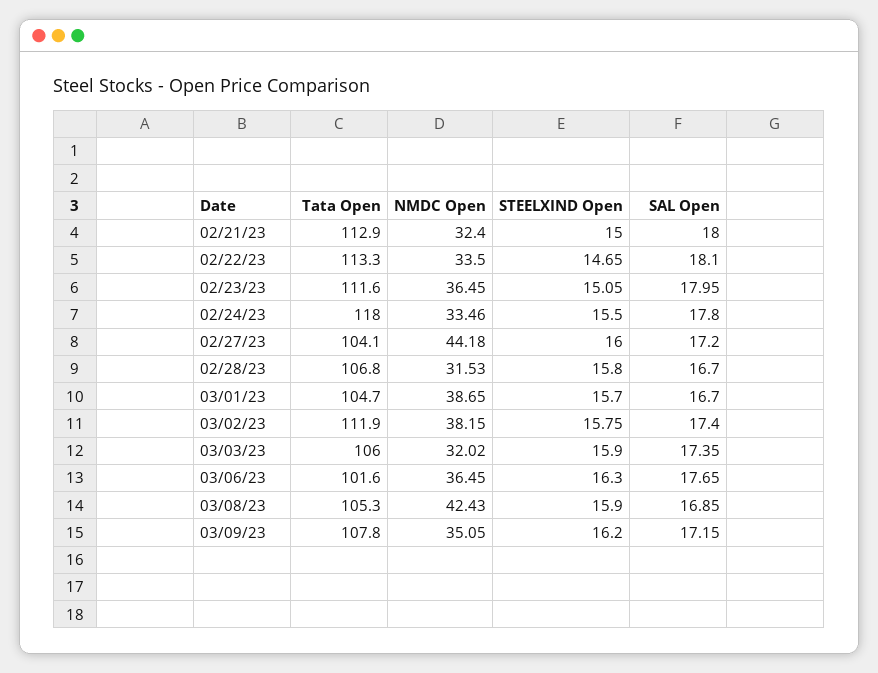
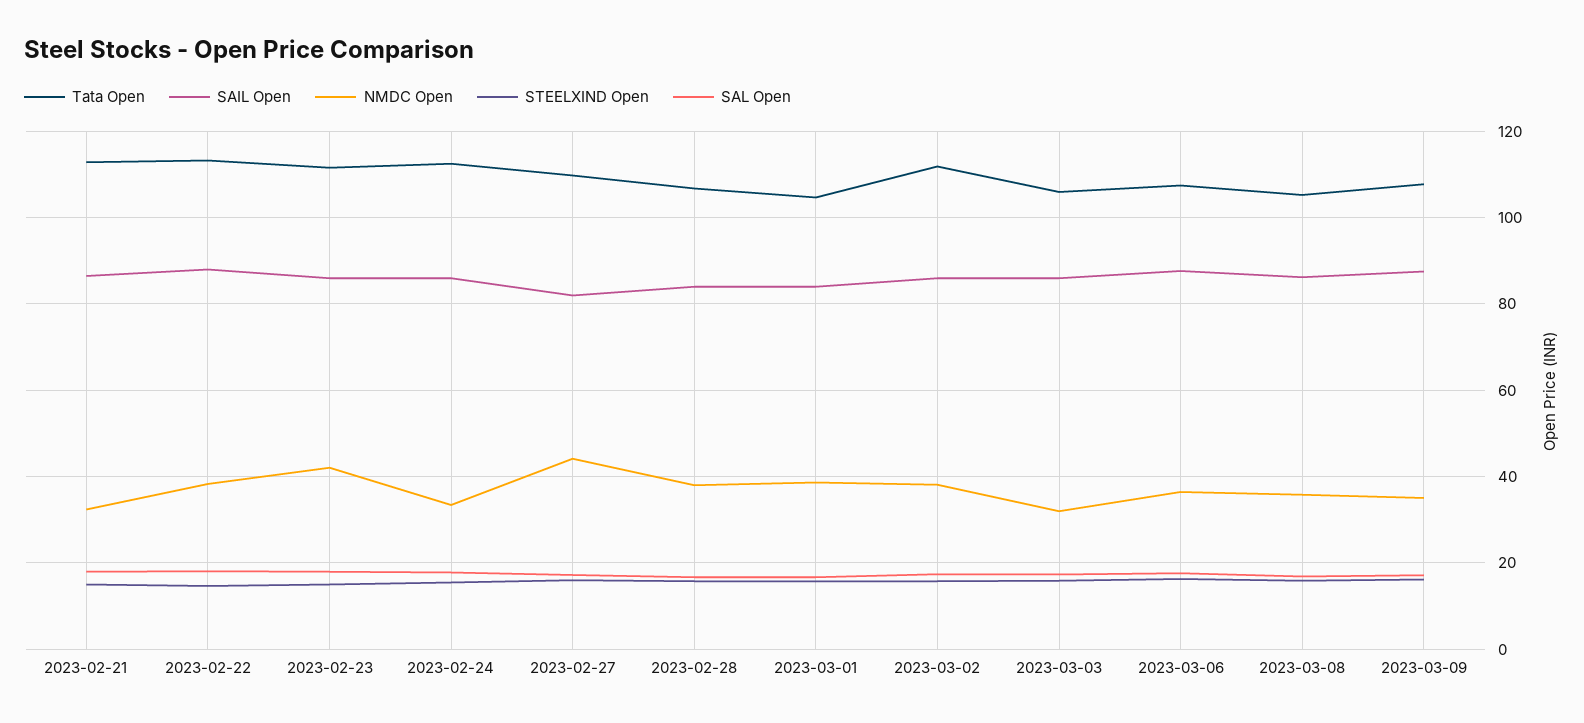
  {
    "Tata Open": {
      "02/21/23": 112.9,
      "02/22/23": 113.3,
      "02/23/23": 111.6,
-     "02/24/23": 118,
+     "02/24/23": 112,
-     "02/27/23": 104.1,
+     "02/27/23": 110,
      "02/28/23": 106.8,
      "03/01/23": 104.7,
      "03/02/23": 111.9,
      "03/03/23": 106,
-     "03/06/23": 101.6,
+     "03/06/23": 108,
      "03/08/23": 105.3,
      "03/09/23": 107.8
    },
    "NMDC Open": {
      "02/21/23": 32.4,
-     "02/22/23": 33.5,
+     "02/22/23": 38,
-     "02/23/23": 36.45,
+     "02/23/23": 42,
      "02/24/23": 33.46,
      "02/27/23": 44.18,
-     "02/28/23": 31.53,
+     "02/28/23": 38,
      "03/01/23": 38.65,
      "03/02/23": 38.15,
      "03/03/23": 32.02,
      "03/06/23": 36.45,
-     "03/08/23": 42.43,
+     "03/08/23": 36,
      "03/09/23": 35.05
    },
    "STEELXIND Open": {
      "02/21/23": 15,
      "02/22/23": 14.65,
      "02/23/23": 15.05,
      "02/24/23": 15.5,
      "02/27/23": 16,
      "02/28/23": 15.8,
      "03/01/23": 15.7,
      "03/02/23": 15.75,
      "03/03/23": 15.9,
      "03/06/23": 16.3,
      "03/08/23": 15.9,
      "03/09/23": 16.2
    },
    "SAL Open": {
      "02/21/23": 18,
      "02/22/23": 18.1,
      "02/23/23": 17.95,
      "02/24/23": 17.8,
      "02/27/23": 17.2,
      "02/28/23": 16.7,
      "03/01/23": 16.7,
      "03/02/23": 17.4,
      "03/03/23": 17.35,
      "03/06/23": 17.65,
      "03/08/23": 16.85,
      "03/09/23": 17.15
-   }
+   },
+   "SAIL Open": {
+     "02/21/23": 86,
+     "02/22/23": 88,
+     "02/23/23": 86,
+     "02/24/23": 86,
+     "02/27/23": 82,
+     "02/28/23": 84,
+     "03/01/23": 84,
+     "03/02/23": 86,
+     "03/03/23": 86,
+     "03/06/23": 88,
+     "03/08/23": 86,
+     "03/09/23": 88
+   }
  }

